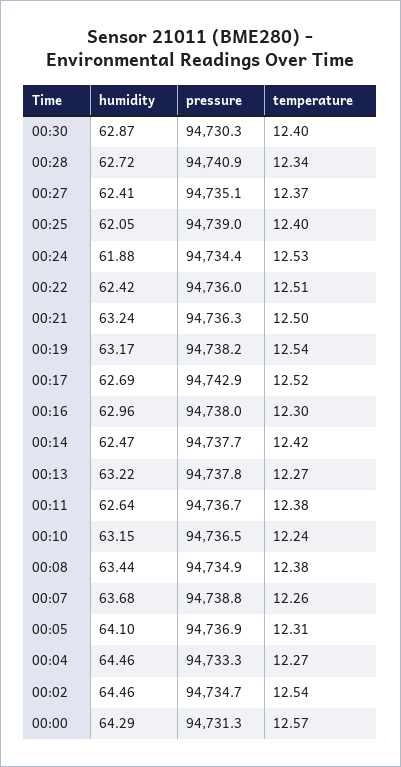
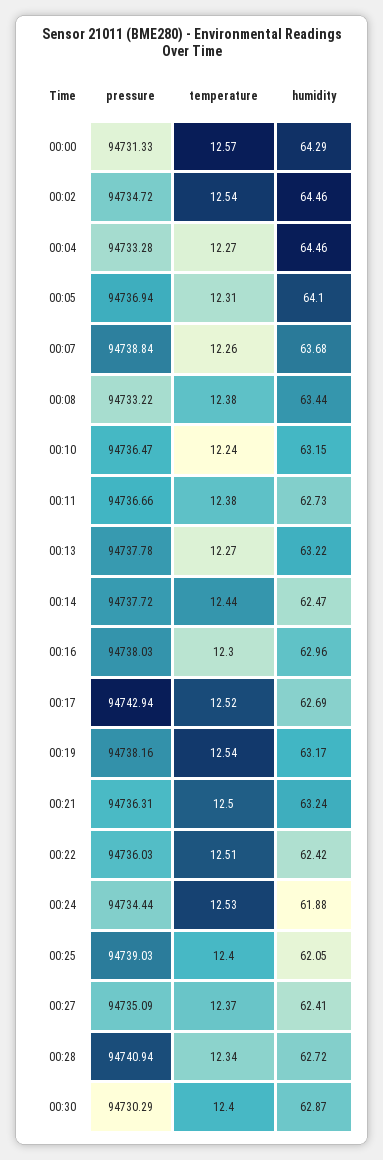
  {
    "humidity": {
      "00:30": 62.87,
      "00:28": 62.72,
      "00:27": 62.41,
      "00:25": 62.05,
      "00:24": 61.88,
      "00:22": 62.42,
      "00:21": 63.24,
      "00:19": 63.17,
      "00:17": 62.69,
      "00:16": 62.96,
      "00:14": 62.47,
      "00:13": 63.22,
-     "00:11": 62.64,
+     "00:11": 62.73,
      "00:10": 63.15,
      "00:08": 63.44,
      "00:07": 63.68,
      "00:05": 64.1,
      "00:04": 64.46,
      "00:02": 64.46,
      "00:00": 64.29
    },
    "pressure": {
      "00:30": 94730.29,
      "00:28": 94740.94,
      "00:27": 94735.09,
      "00:25": 94739.03,
      "00:24": 94734.44,
      "00:22": 94736.03,
      "00:21": 94736.31,
      "00:19": 94738.16,
      "00:17": 94742.94,
      "00:16": 94738.03,
      "00:14": 94737.72,
      "00:13": 94737.78,
      "00:11": 94736.66,
      "00:10": 94736.47,
-     "00:08": 94734.9,
+     "00:08": 94733.22,
      "00:07": 94738.84,
      "00:05": 94736.94,
      "00:04": 94733.28,
      "00:02": 94734.72,
      "00:00": 94731.33
    },
    "temperature": {
      "00:30": 12.4,
      "00:28": 12.34,
      "00:27": 12.37,
      "00:25": 12.4,
      "00:24": 12.53,
      "00:22": 12.51,
      "00:21": 12.5,
      "00:19": 12.54,
      "00:17": 12.52,
      "00:16": 12.3,
-     "00:14": 12.42,
+     "00:14": 12.44,
      "00:13": 12.27,
      "00:11": 12.38,
      "00:10": 12.24,
      "00:08": 12.38,
      "00:07": 12.26,
      "00:05": 12.31,
      "00:04": 12.27,
      "00:02": 12.54,
      "00:00": 12.57
    }
  }

